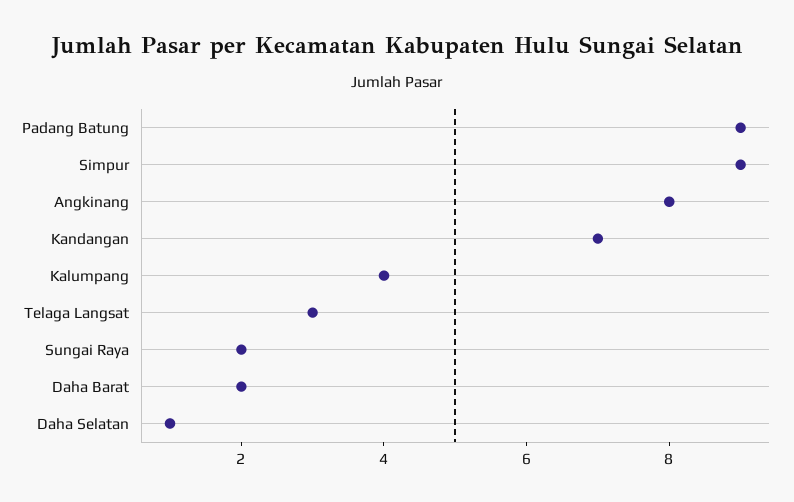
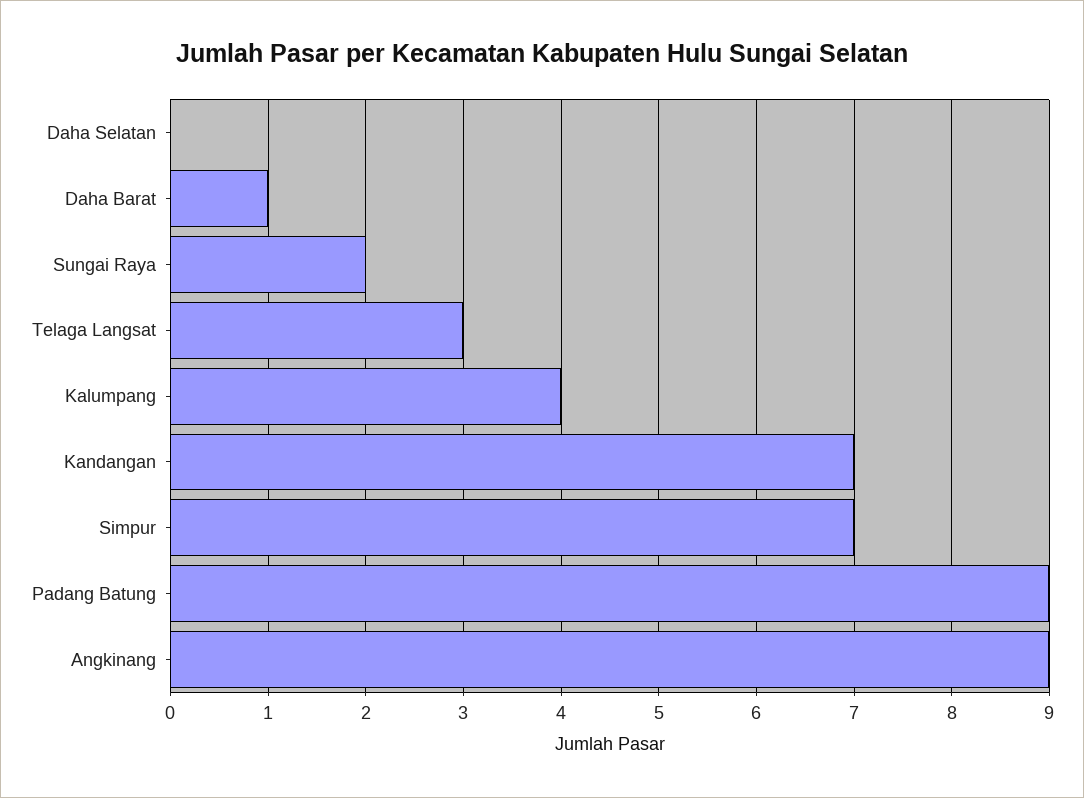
  {
    "Padang Batung": 9,
-   "Simpur": 9,
+   "Simpur": 7,
-   "Angkinang": 8,
+   "Angkinang": 9,
    "Kandangan": 7,
    "Kalumpang": 4,
    "Telaga Langsat": 3,
    "Sungai Raya": 2,
-   "Daha Barat": 2,
+   "Daha Barat": 1,
-   "Daha Selatan": 1
+   "Daha Selatan": 0
  }

